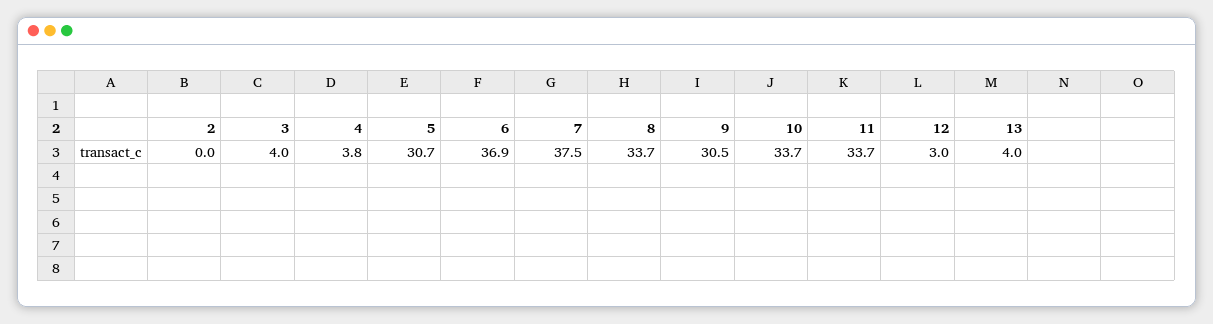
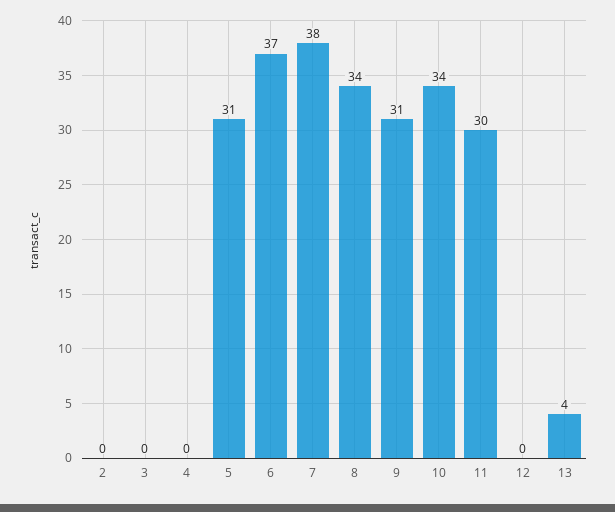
  {
    "2": 0,
-   "3": 4,
+   "3": 0,
-   "4": 3.8,
+   "4": 0,
    "5": 30.7,
    "6": 36.9,
    "7": 37.5,
    "8": 33.7,
    "9": 30.5,
    "10": 33.7,
-   "11": 33.7,
+   "11": 30,
-   "12": 3,
+   "12": 0,
    "13": 4
  }

